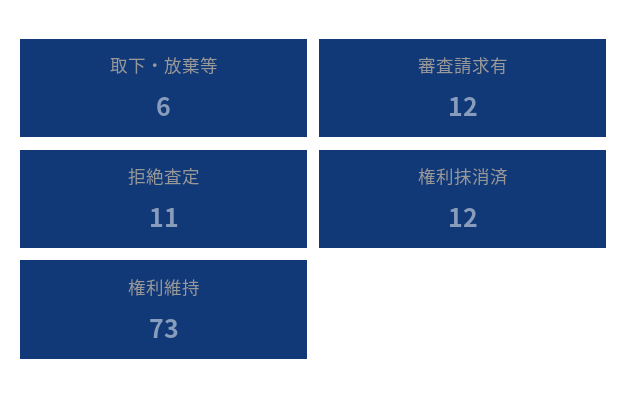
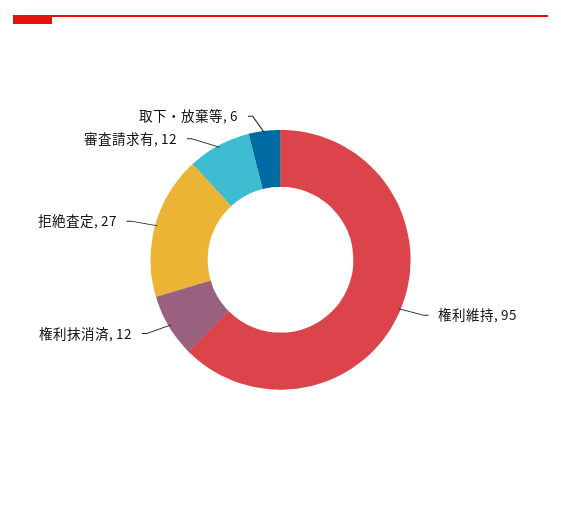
  {
    "取下・放棄等": 6,
    "審査請求有": 12,
-   "拒絶査定": 11,
+   "拒絶査定": 27,
    "権利抹消済": 12,
-   "権利維持": 73
+   "権利維持": 95
  }

